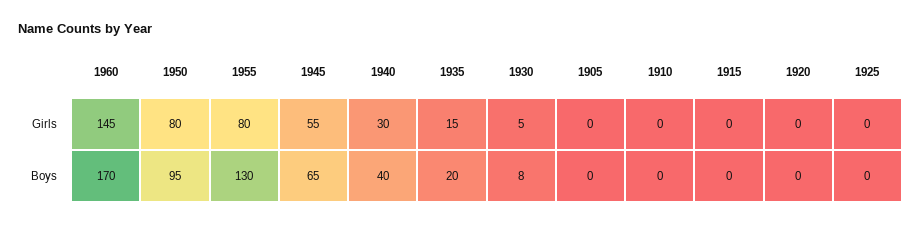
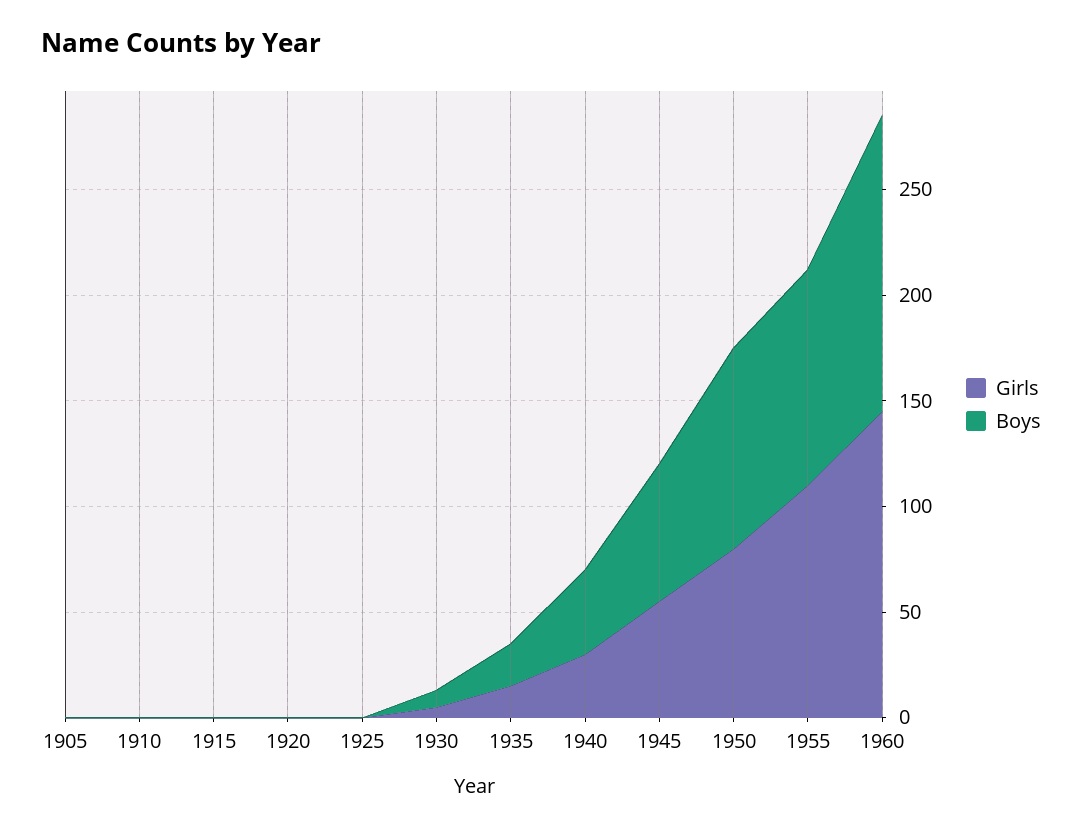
  {
    "Girls": {
      "1960": 145,
      "1950": 80,
-     "1955": 80,
+     "1955": 110,
      "1945": 55,
      "1940": 30,
      "1935": 15,
      "1930": 5,
      "1905": 0,
      "1910": 0,
      "1915": 0,
      "1920": 0,
      "1925": 0
    },
    "Boys": {
-     "1960": 170,
+     "1960": 140,
      "1950": 95,
-     "1955": 130,
+     "1955": 100,
      "1945": 65,
      "1940": 40,
      "1935": 20,
      "1930": 8,
      "1905": 0,
      "1910": 0,
      "1915": 0,
      "1920": 0,
      "1925": 0
    }
  }

